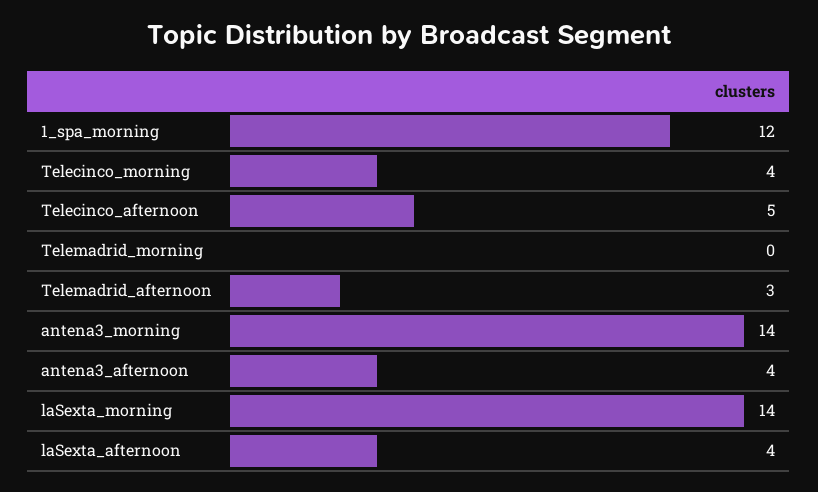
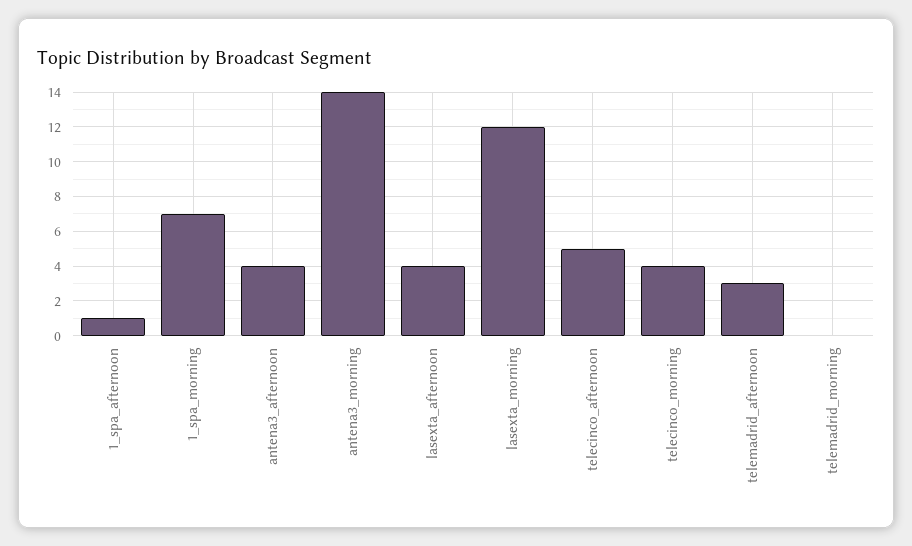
  {
-   "1_spa_morning": 12,
+   "1_spa_morning": 7,
    "Telecinco_morning": 4,
    "Telecinco_afternoon": 5,
    "Telemadrid_morning": 0,
    "Telemadrid_afternoon": 3,
    "antena3_morning": 14,
    "antena3_afternoon": 4,
-   "laSexta_morning": 14,
+   "laSexta_morning": 12,
-   "laSexta_afternoon": 4
+   "laSexta_afternoon": 4,
+   "1_spa_afternoon": 1
  }

